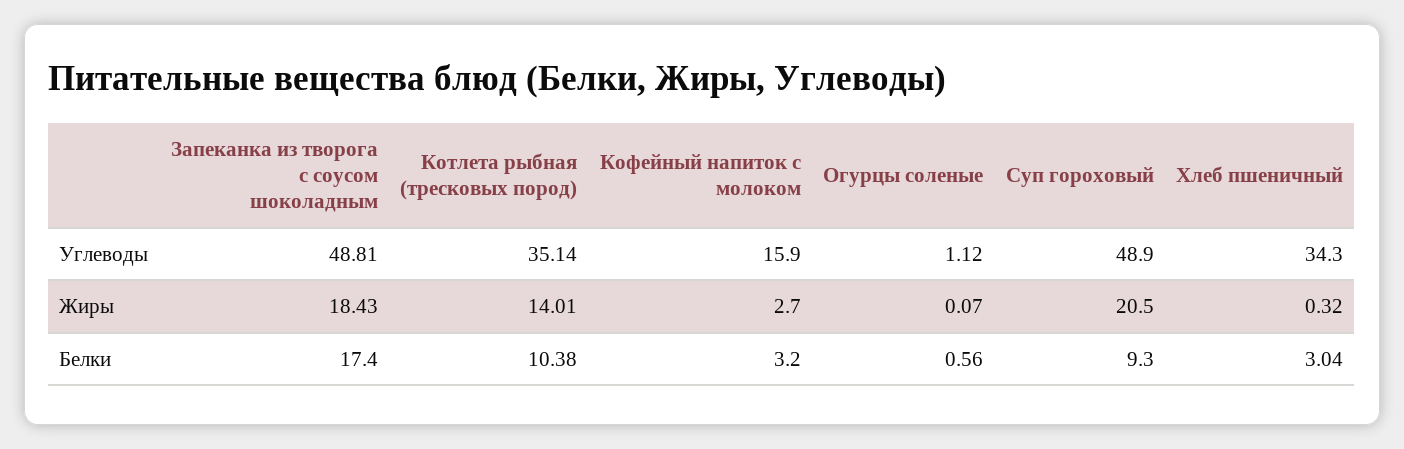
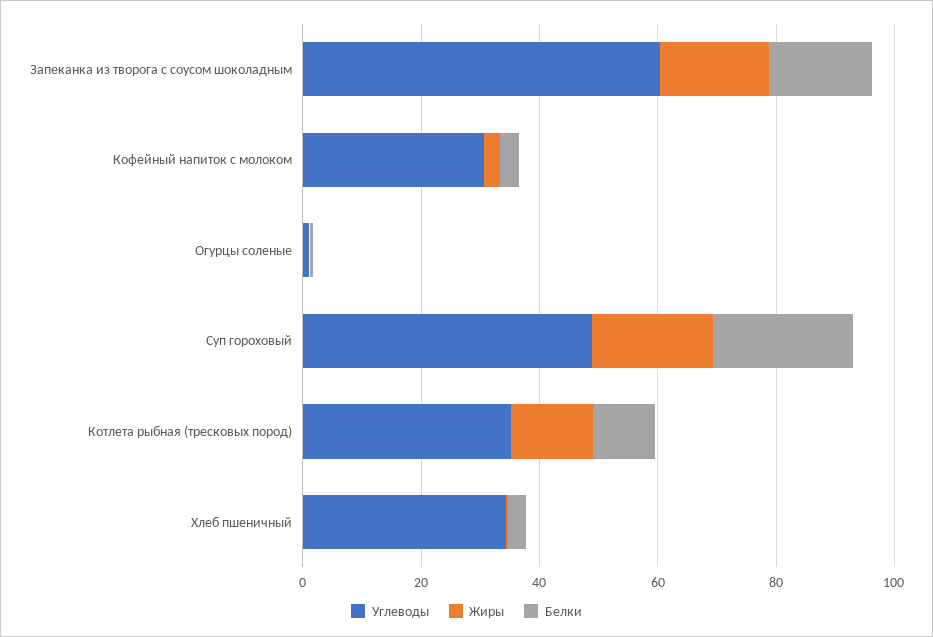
  {
    "Углеводы": {
-     "Запеканка из творога с соусом шоколадным": 48.81,
+     "Запеканка из творога с соусом шоколадным": 60,
      "Котлета рыбная (тресковых пород)": 35.14,
-     "Кофейный напиток с молоком": 15.9,
+     "Кофейный напиток с молоком": 30,
      "Огурцы соленые": 1.12,
      "Суп гороховый": 48.9,
      "Хлеб пшеничный": 34.3
    },
    "Жиры": {
      "Запеканка из творога с соусом шоколадным": 18.43,
      "Котлета рыбная (тресковых пород)": 14.01,
      "Кофейный напиток с молоком": 2.7,
      "Огурцы соленые": 0.07,
      "Суп гороховый": 20.5,
      "Хлеб пшеничный": 0.32
    },
    "Белки": {
      "Запеканка из творога с соусом шоколадным": 17.4,
      "Котлета рыбная (тресковых пород)": 10.38,
      "Кофейный напиток с молоком": 3.2,
      "Огурцы соленые": 0.56,
-     "Суп гороховый": 9.3,
+     "Суп гороховый": 25,
      "Хлеб пшеничный": 3.04
    }
  }

